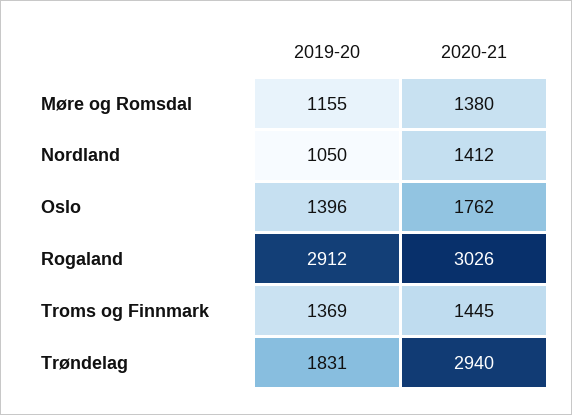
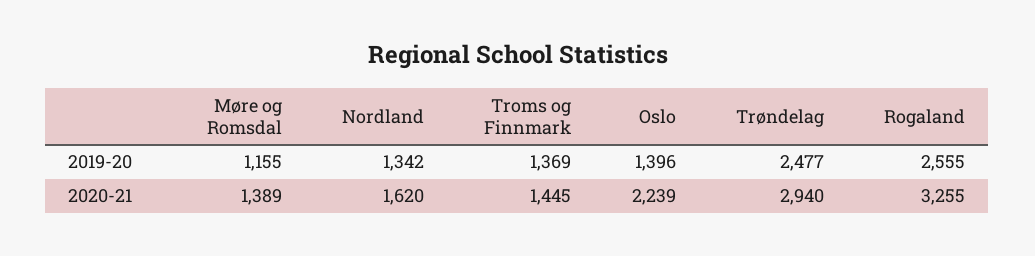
  {
    "2019-20": {
      "Møre og Romsdal": 1155,
-     "Nordland": 1050,
+     "Nordland": 1342,
      "Oslo": 1396,
-     "Rogaland": 2912,
+     "Rogaland": 2555,
      "Troms og Finnmark": 1369,
-     "Trøndelag": 1831
+     "Trøndelag": 2477
    },
    "2020-21": {
-     "Møre og Romsdal": 1380,
+     "Møre og Romsdal": 1389,
-     "Nordland": 1412,
+     "Nordland": 1620,
-     "Oslo": 1762,
+     "Oslo": 2239,
-     "Rogaland": 3026,
+     "Rogaland": 3255,
      "Troms og Finnmark": 1445,
      "Trøndelag": 2940
    }
  }

